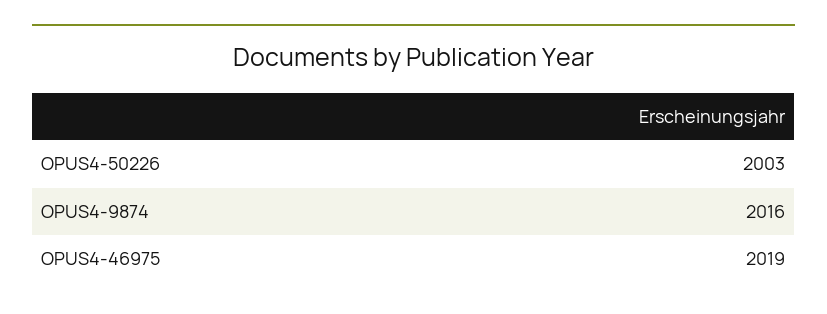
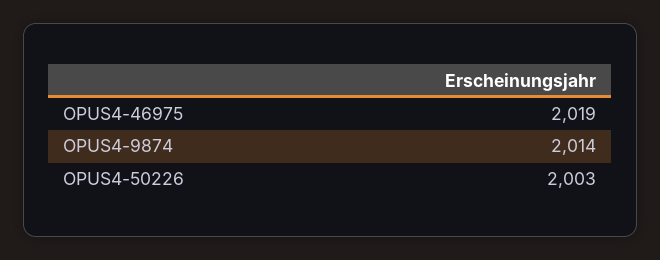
  {
    "OPUS4-50226": 2003,
-   "OPUS4-9874": 2016,
+   "OPUS4-9874": 2014,
    "OPUS4-46975": 2019
  }

